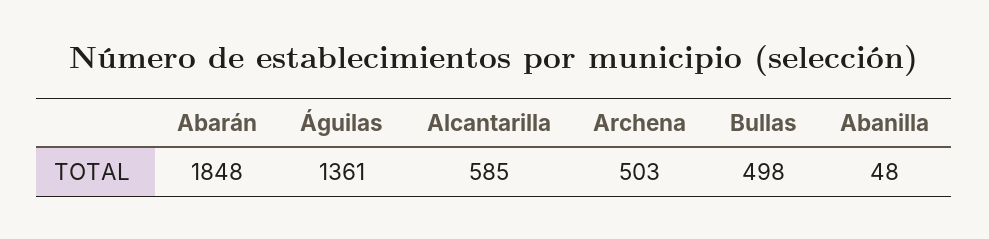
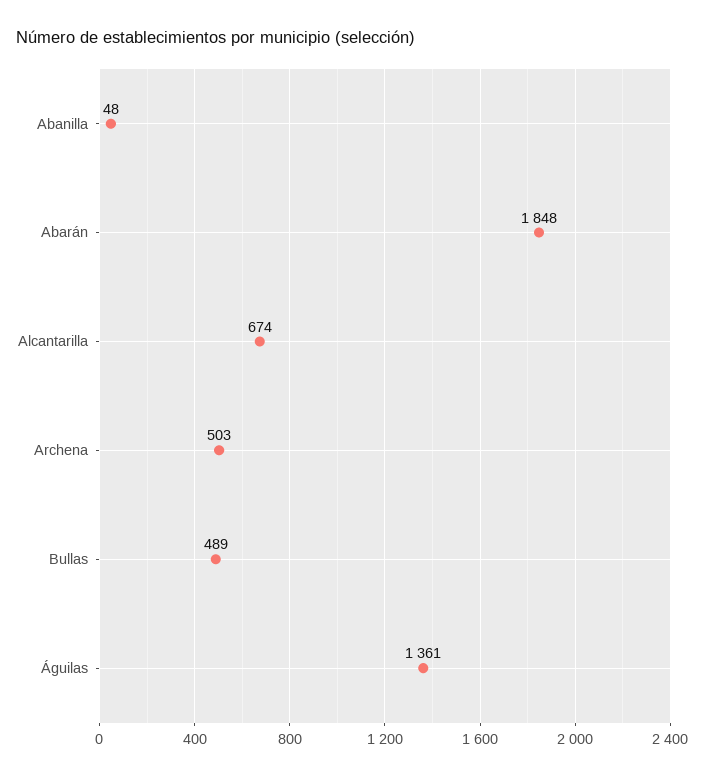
  {
    "Abarán": 1848,
    "Águilas": 1361,
-   "Alcantarilla": 585,
+   "Alcantarilla": 674,
    "Archena": 503,
-   "Bullas": 498,
+   "Bullas": 489,
    "Abanilla": 48
  }

